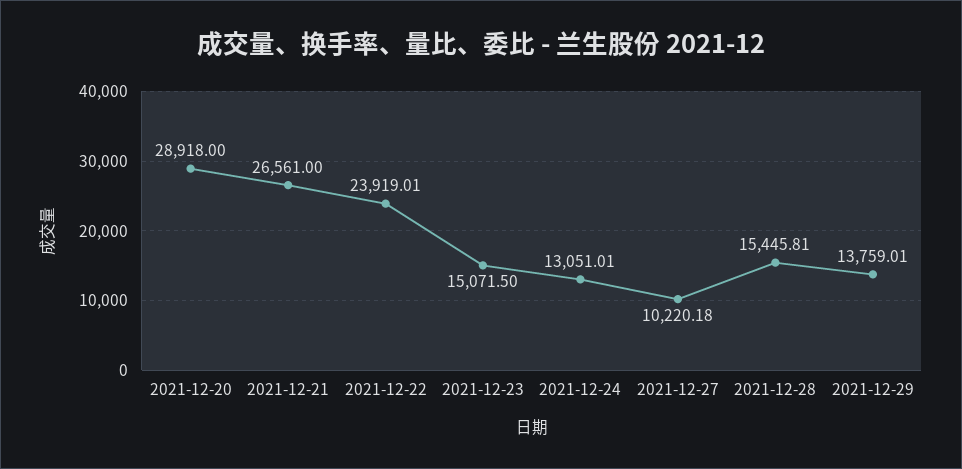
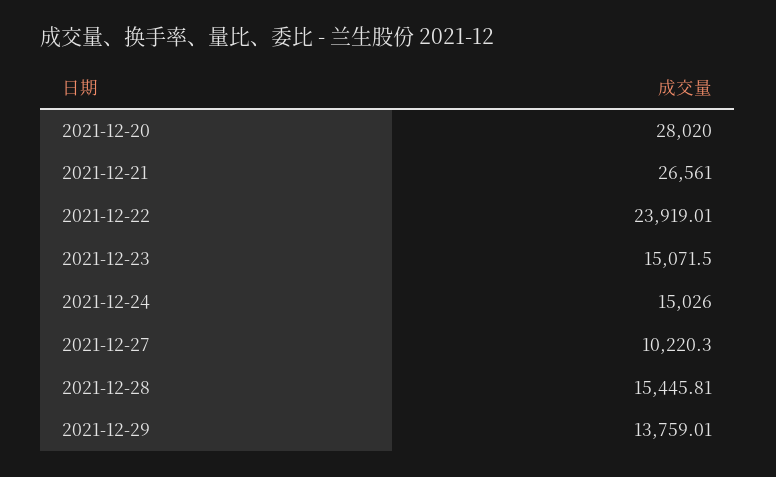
  {
-   "2021-12-20": 28918,
+   "2021-12-20": 28020,
    "2021-12-21": 26561,
    "2021-12-22": 23919.01,
    "2021-12-23": 15071.5,
-   "2021-12-24": 13051.01,
+   "2021-12-24": 15026,
-   "2021-12-27": 10220.18,
+   "2021-12-27": 10220.3,
    "2021-12-28": 15445.81,
    "2021-12-29": 13759.01
  }

